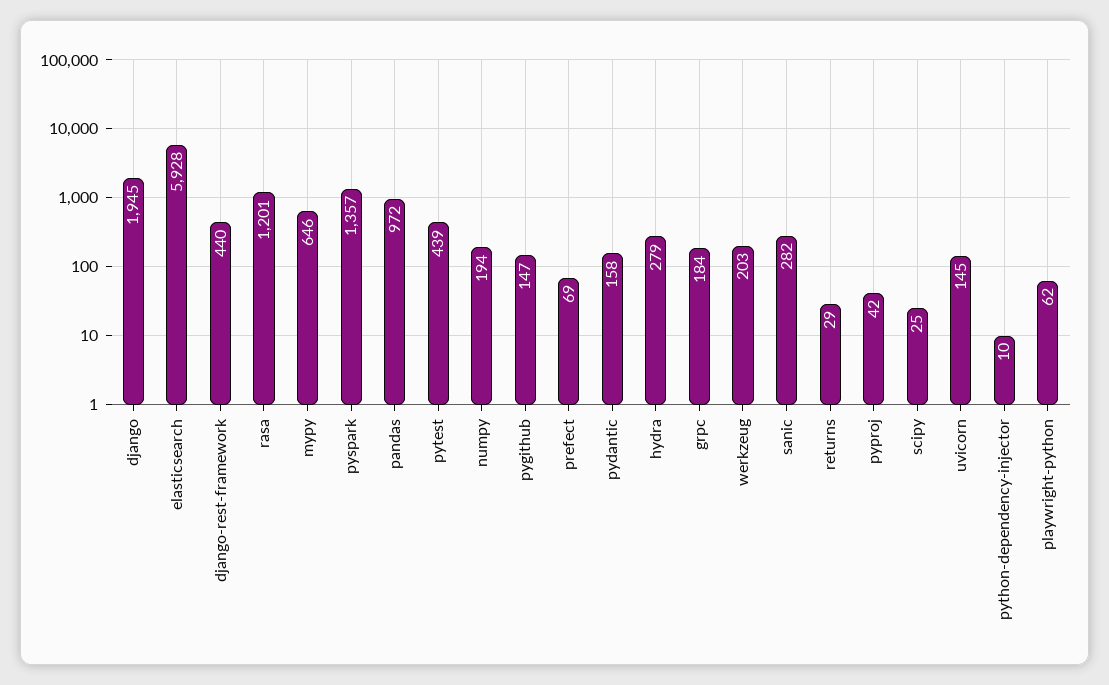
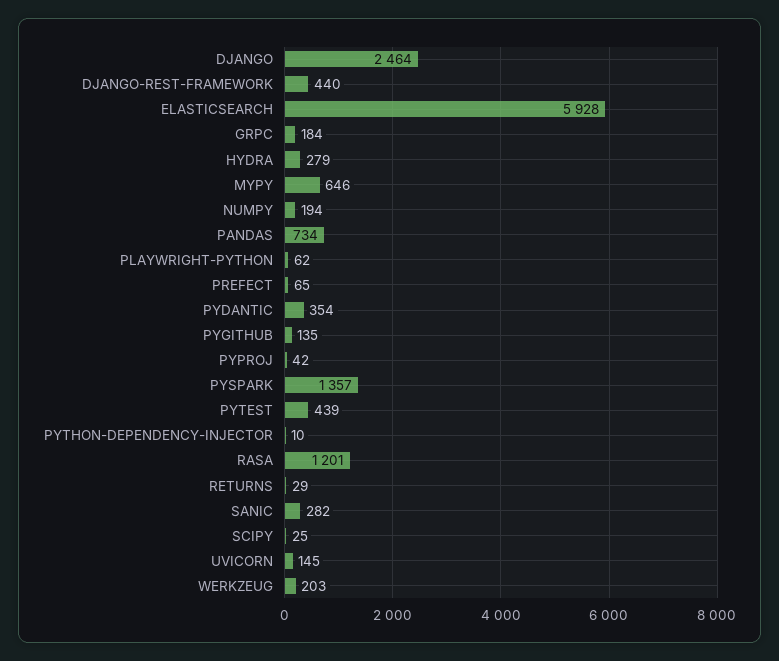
  {
-   "django": 1945,
+   "django": 2464,
    "elasticsearch": 5928,
    "django-rest-framework": 440,
    "rasa": 1201,
    "mypy": 646,
    "pyspark": 1357,
-   "pandas": 972,
+   "pandas": 734,
    "pytest": 439,
    "numpy": 194,
-   "pygithub": 147,
+   "pygithub": 135,
-   "prefect": 69,
+   "prefect": 65,
-   "pydantic": 158,
+   "pydantic": 354,
    "hydra": 279,
    "grpc": 184,
    "werkzeug": 203,
    "sanic": 282,
    "returns": 29,
    "pyproj": 42,
    "scipy": 25,
    "uvicorn": 145,
    "python-dependency-injector": 10,
    "playwright-python": 62
  }

